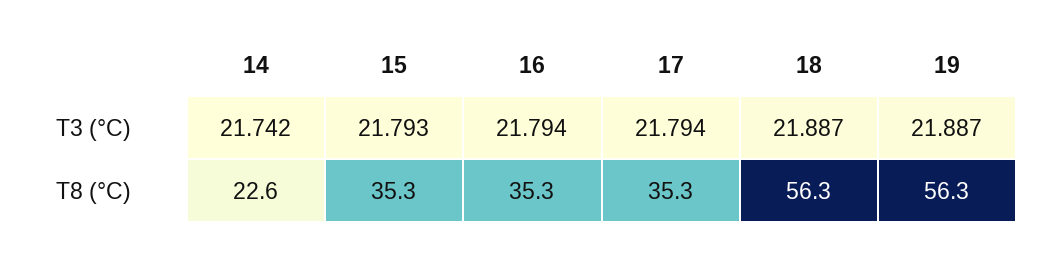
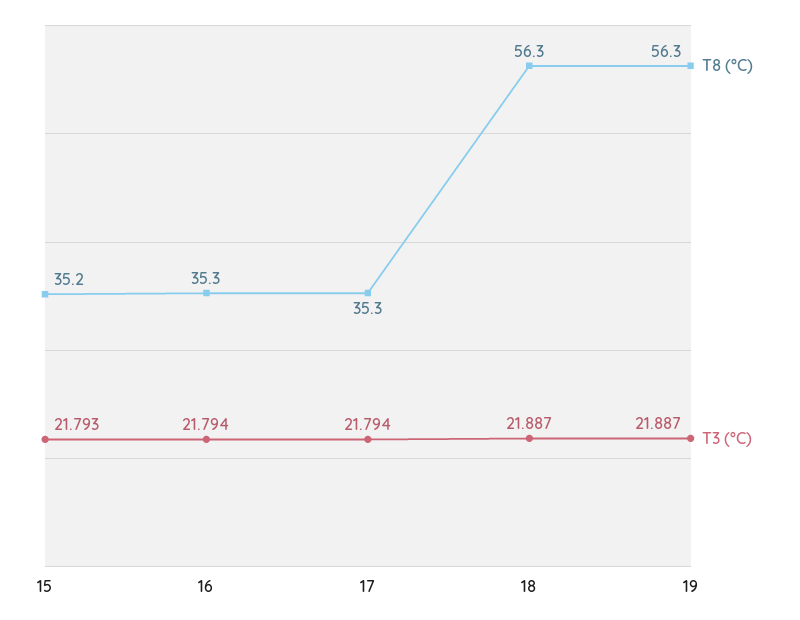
  {
    "T3 (°C)": {
-     "14": 21.742,
      "15": 21.793,
      "16": 21.794,
      "17": 21.794,
      "18": 21.887,
      "19": 21.887
    },
    "T8 (°C)": {
-     "14": 22.6,
-     "15": 35.3,
+     "15": 35.2,
      "16": 35.3,
      "17": 35.3,
      "18": 56.3,
      "19": 56.3
    }
  }

